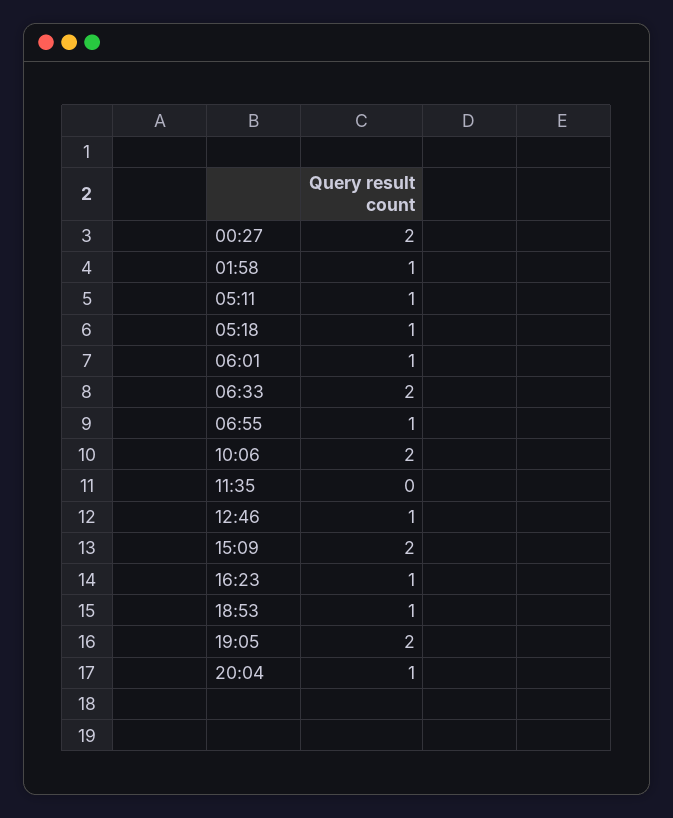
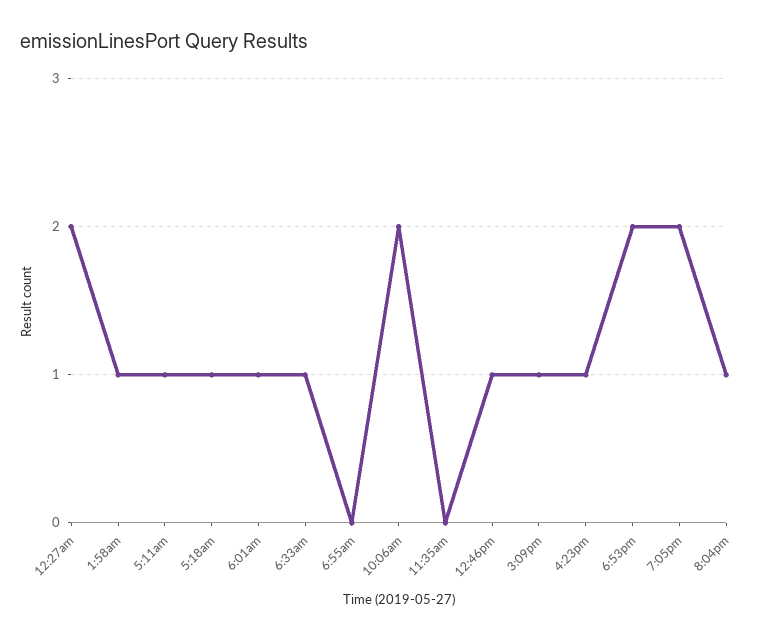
  {
    "00:27": 2,
    "01:58": 1,
    "05:11": 1,
    "05:18": 1,
    "06:01": 1,
-   "06:33": 2,
+   "06:33": 1,
-   "06:55": 1,
+   "06:55": 0,
    "10:06": 2,
    "11:35": 0,
    "12:46": 1,
-   "15:09": 2,
+   "15:09": 1,
    "16:23": 1,
-   "18:53": 1,
+   "18:53": 2,
    "19:05": 2,
    "20:04": 1
  }

